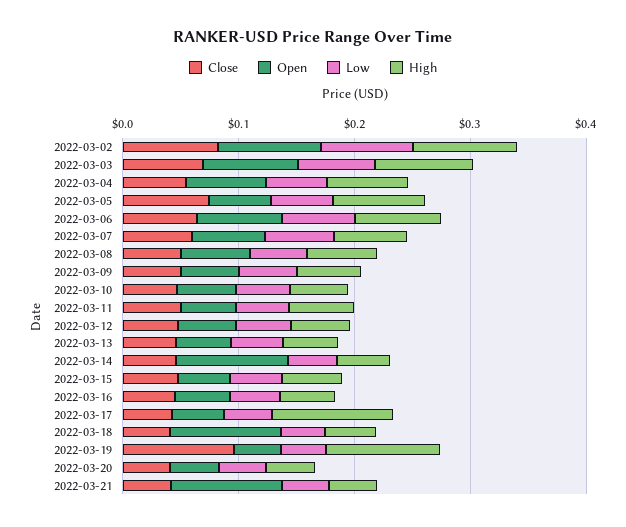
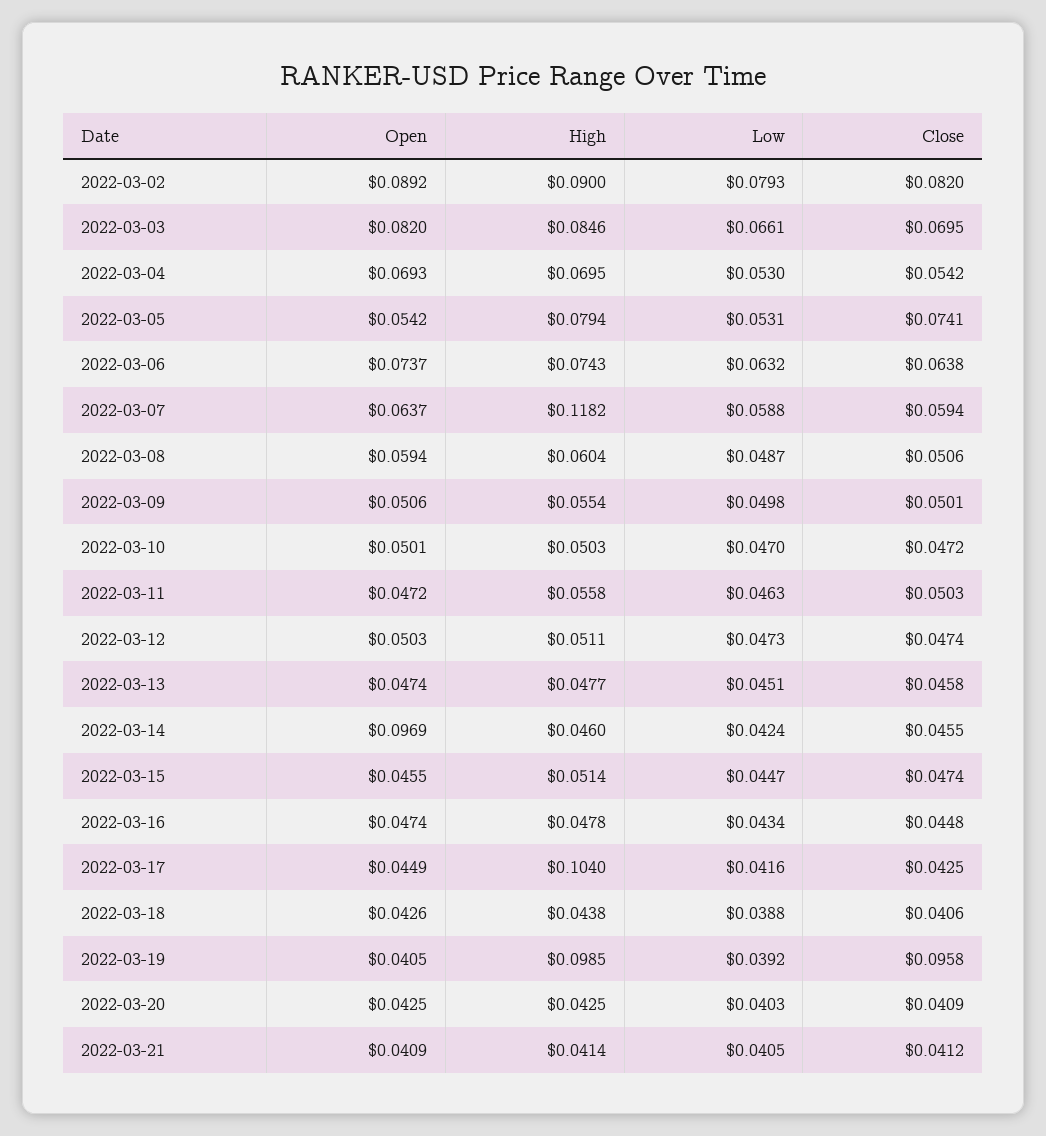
  {
    "Close": {
      "2022-03-02": 0.082,
      "2022-03-03": 0.0695,
      "2022-03-04": 0.0542,
      "2022-03-05": 0.0741,
      "2022-03-06": 0.0638,
      "2022-03-07": 0.0594,
      "2022-03-08": 0.0506,
      "2022-03-09": 0.0501,
      "2022-03-10": 0.0472,
      "2022-03-11": 0.0503,
      "2022-03-12": 0.0474,
      "2022-03-13": 0.0458,
      "2022-03-14": 0.0455,
      "2022-03-15": 0.0474,
      "2022-03-16": 0.0448,
      "2022-03-17": 0.0425,
      "2022-03-18": 0.0406,
      "2022-03-19": 0.0958,
      "2022-03-20": 0.0409,
      "2022-03-21": 0.0412
    },
    "Open": {
      "2022-03-02": 0.0892,
      "2022-03-03": 0.082,
      "2022-03-04": 0.0693,
      "2022-03-05": 0.0542,
      "2022-03-06": 0.0737,
      "2022-03-07": 0.0637,
      "2022-03-08": 0.0594,
      "2022-03-09": 0.0506,
      "2022-03-10": 0.0501,
      "2022-03-11": 0.0472,
      "2022-03-12": 0.0503,
      "2022-03-13": 0.0474,
      "2022-03-14": 0.0969,
      "2022-03-15": 0.0455,
      "2022-03-16": 0.0474,
      "2022-03-17": 0.0449,
-     "2022-03-18": 0.1,
+     "2022-03-18": 0.0426,
      "2022-03-19": 0.0405,
      "2022-03-20": 0.0425,
-     "2022-03-21": 0.1
+     "2022-03-21": 0.0409
    },
    "Low": {
      "2022-03-02": 0.0793,
      "2022-03-03": 0.0661,
      "2022-03-04": 0.053,
      "2022-03-05": 0.0531,
      "2022-03-06": 0.0632,
      "2022-03-07": 0.0588,
      "2022-03-08": 0.0487,
      "2022-03-09": 0.0498,
      "2022-03-10": 0.047,
      "2022-03-11": 0.0463,
      "2022-03-12": 0.0473,
      "2022-03-13": 0.0451,
      "2022-03-14": 0.0424,
      "2022-03-15": 0.0447,
      "2022-03-16": 0.0434,
      "2022-03-17": 0.0416,
      "2022-03-18": 0.0388,
      "2022-03-19": 0.0392,
      "2022-03-20": 0.0403,
      "2022-03-21": 0.0405
    },
    "High": {
      "2022-03-02": 0.09,
      "2022-03-03": 0.0846,
      "2022-03-04": 0.0695,
      "2022-03-05": 0.0794,
      "2022-03-06": 0.0743,
-     "2022-03-07": 0.06,
+     "2022-03-07": 0.1182,
      "2022-03-08": 0.0604,
      "2022-03-09": 0.0554,
      "2022-03-10": 0.0503,
      "2022-03-11": 0.0558,
      "2022-03-12": 0.0511,
      "2022-03-13": 0.0477,
      "2022-03-14": 0.046,
      "2022-03-15": 0.0514,
      "2022-03-16": 0.0478,
      "2022-03-17": 0.104,
      "2022-03-18": 0.0438,
      "2022-03-19": 0.0985,
      "2022-03-20": 0.0425,
      "2022-03-21": 0.0414
    }
  }

